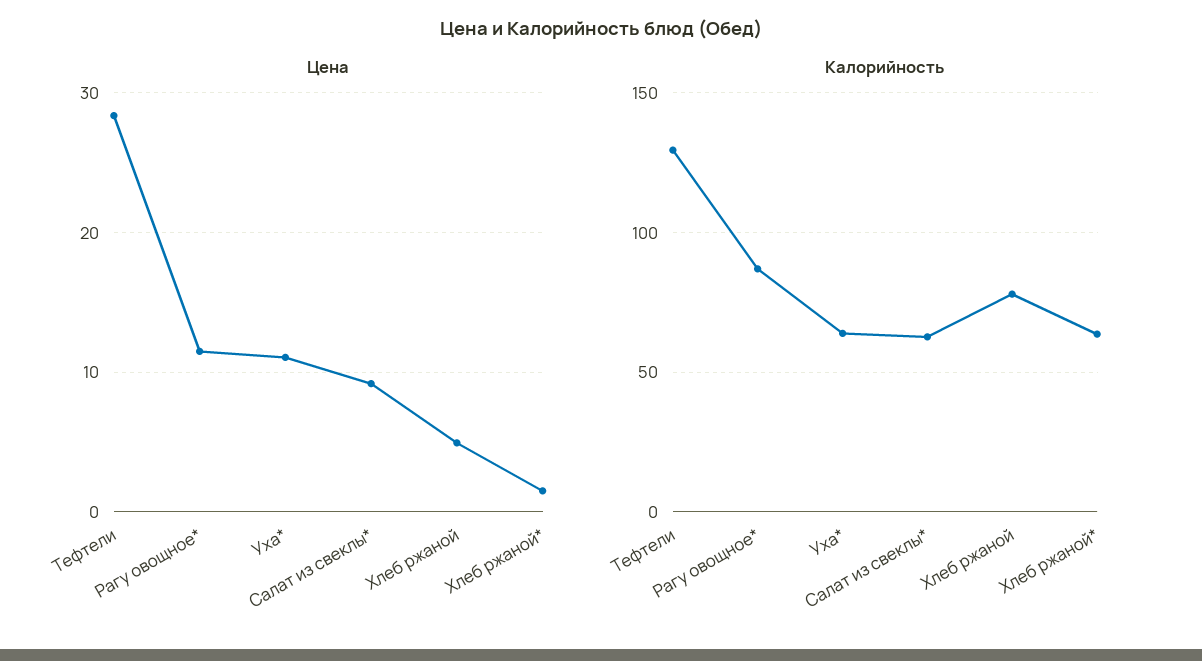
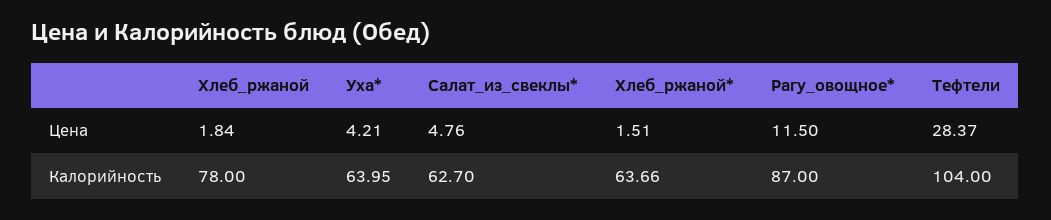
  {
    "Цена": {
      "Тефтели": 28.37,
      "Рагу овощное*": 11.5,
-     "Уха*": 11,
+     "Уха*": 4.21,
-     "Салат из свеклы*": 9,
+     "Салат из свеклы*": 4.76,
-     "Хлеб ржаной": 5,
+     "Хлеб ржаной": 1.84,
      "Хлеб ржаной*": 1.51
    },
    "Калорийность": {
-     "Тефтели": 130,
+     "Тефтели": 104,
      "Рагу овощное*": 87,
      "Уха*": 63.95,
      "Салат из свеклы*": 62.7,
      "Хлеб ржаной": 78,
      "Хлеб ржаной*": 63.66
    }
  }

